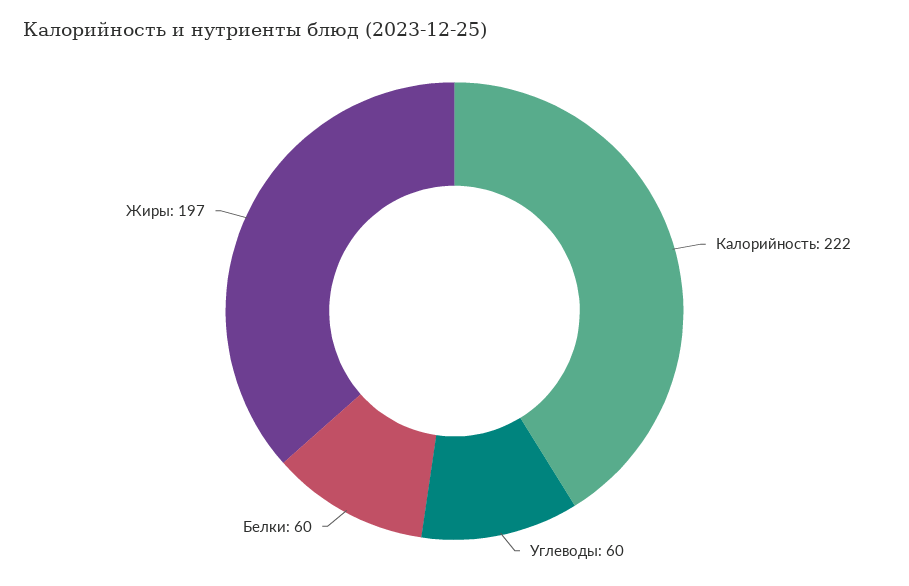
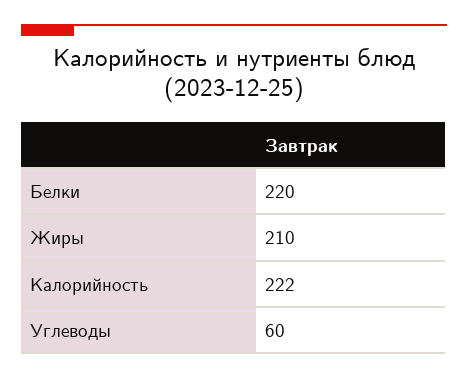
  {
    "Калорийность": 222,
    "Углеводы": 60,
-   "Белки": 60,
+   "Белки": 220,
-   "Жиры": 197
+   "Жиры": 210
  }

